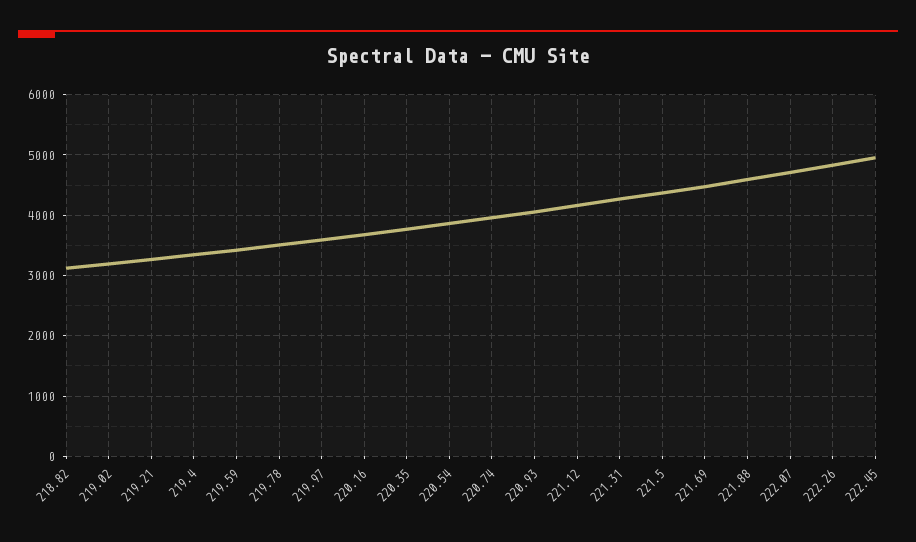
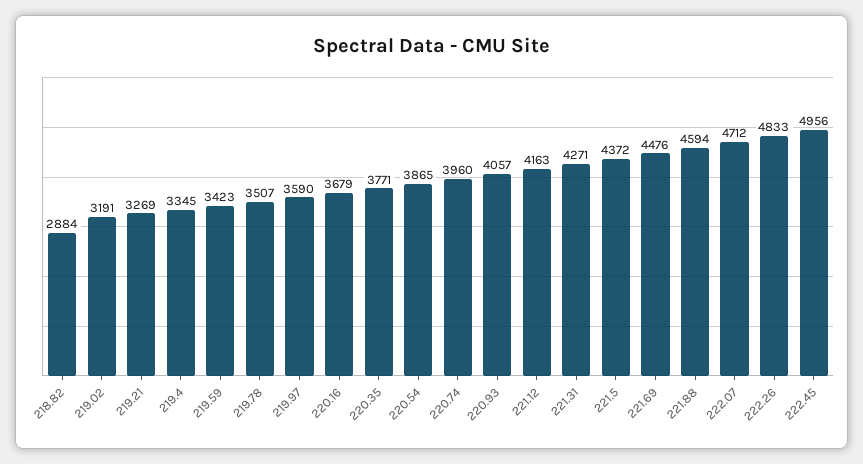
  {
-   "218.82": 3100,
+   "218.82": 2884,
    "219.02": 3191,
    "219.21": 3269,
    "219.4": 3345,
    "219.59": 3423,
    "219.78": 3507,
    "219.97": 3590,
    "220.16": 3679,
    "220.35": 3771,
    "220.54": 3865,
    "220.74": 3960,
    "220.93": 4057,
    "221.12": 4163,
    "221.31": 4271,
    "221.5": 4372,
    "221.69": 4476,
    "221.88": 4594,
    "222.07": 4712,
    "222.26": 4833,
    "222.45": 4956
  }

